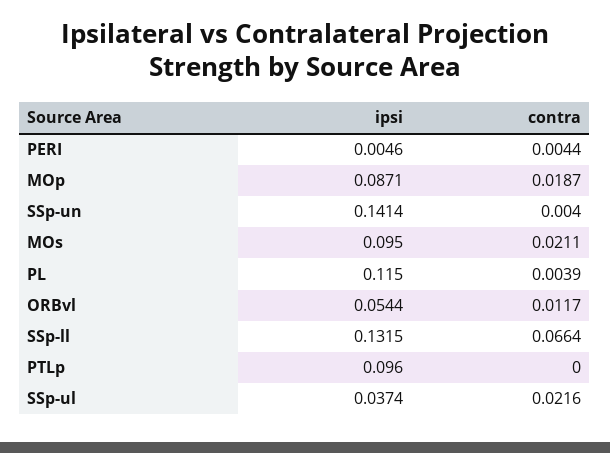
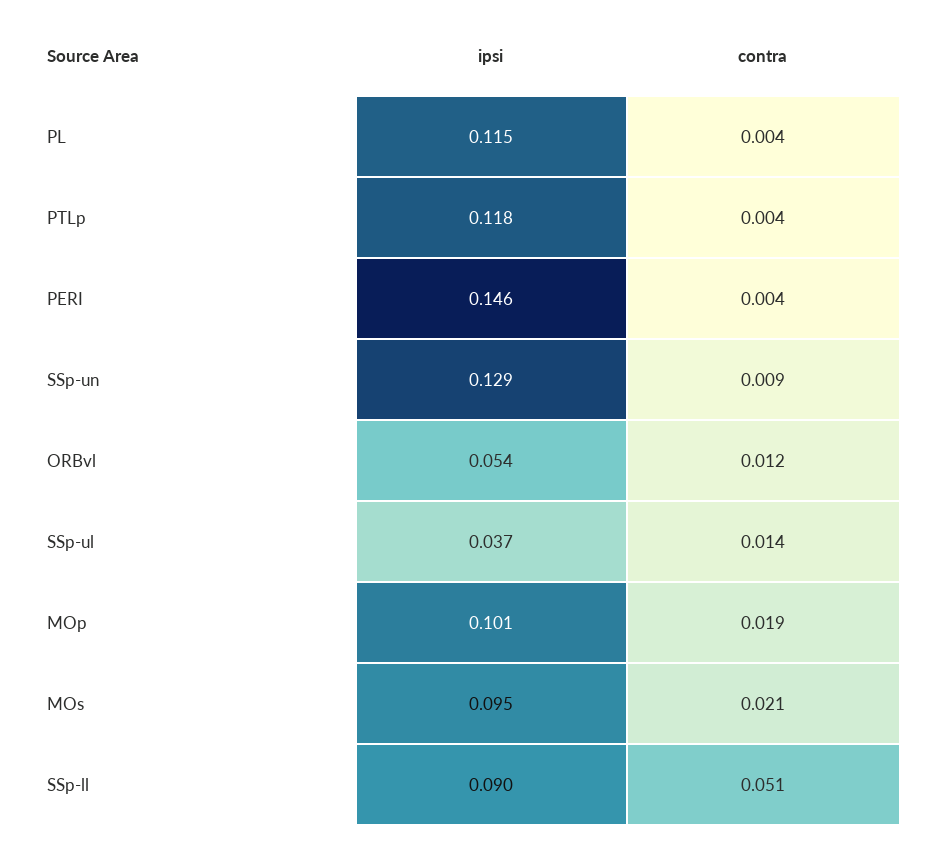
  {
    "ipsi": {
-     "PERI": 0.0046,
+     "PERI": 0.146,
-     "MOp": 0.0871,
+     "MOp": 0.101,
-     "SSp-un": 0.1414,
+     "SSp-un": 0.129,
      "MOs": 0.095,
      "PL": 0.115,
      "ORBvl": 0.0544,
-     "SSp-ll": 0.1315,
+     "SSp-ll": 0.09,
-     "PTLp": 0.096,
+     "PTLp": 0.118,
      "SSp-ul": 0.0374
    },
    "contra": {
      "PERI": 0.0044,
      "MOp": 0.0187,
-     "SSp-un": 0.004,
+     "SSp-un": 0.009,
      "MOs": 0.0211,
      "PL": 0.0039,
      "ORBvl": 0.0117,
-     "SSp-ll": 0.0664,
+     "SSp-ll": 0.051,
-     "PTLp": 0,
+     "PTLp": 0.004,
-     "SSp-ul": 0.0216
+     "SSp-ul": 0.014
    }
  }

